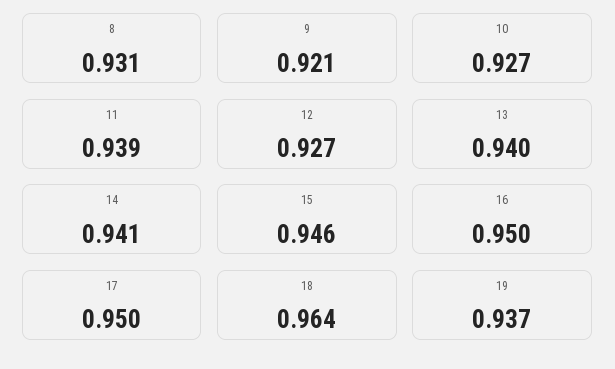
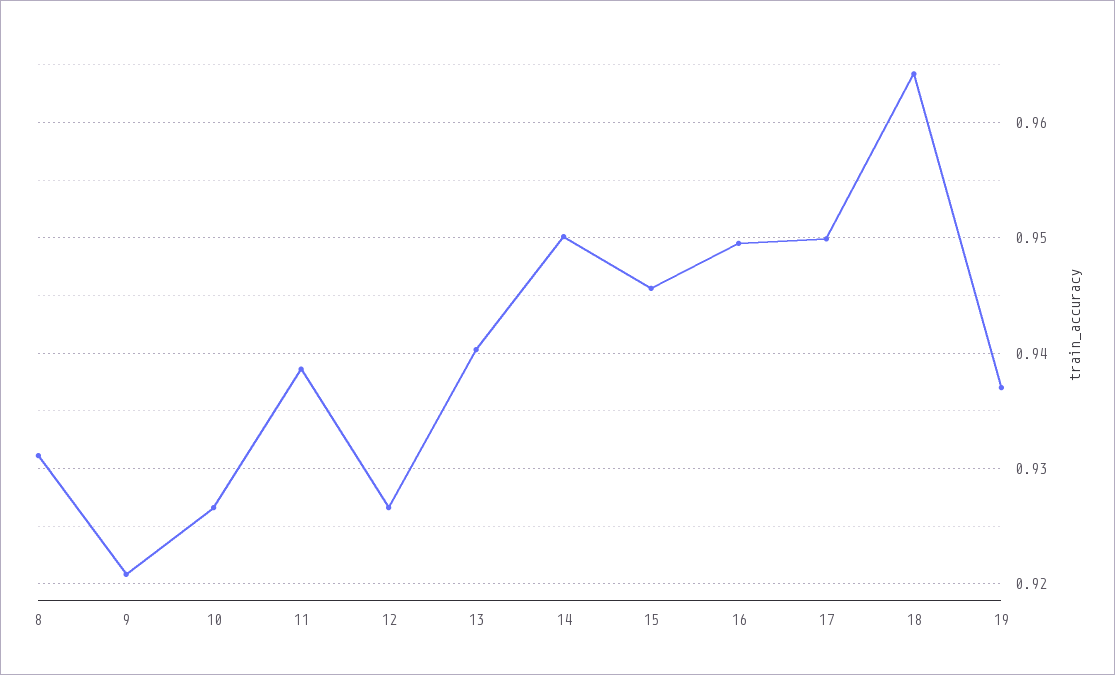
  {
    "8": 0.931,
    "9": 0.921,
    "10": 0.927,
    "11": 0.939,
    "12": 0.927,
    "13": 0.94,
-   "14": 0.941,
+   "14": 0.95,
    "15": 0.946,
    "16": 0.95,
    "17": 0.95,
    "18": 0.964,
    "19": 0.937
  }

